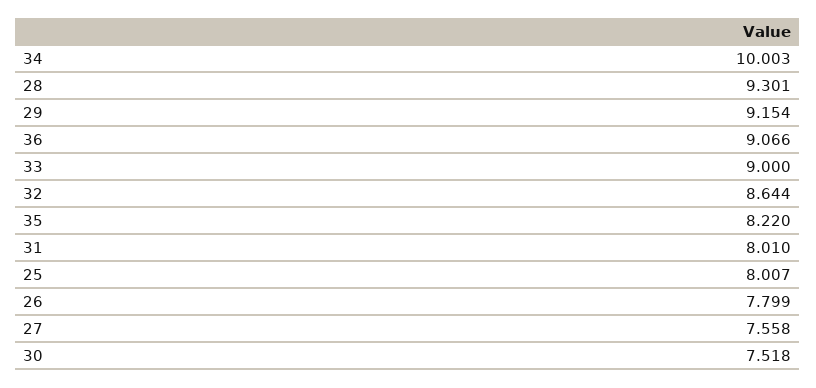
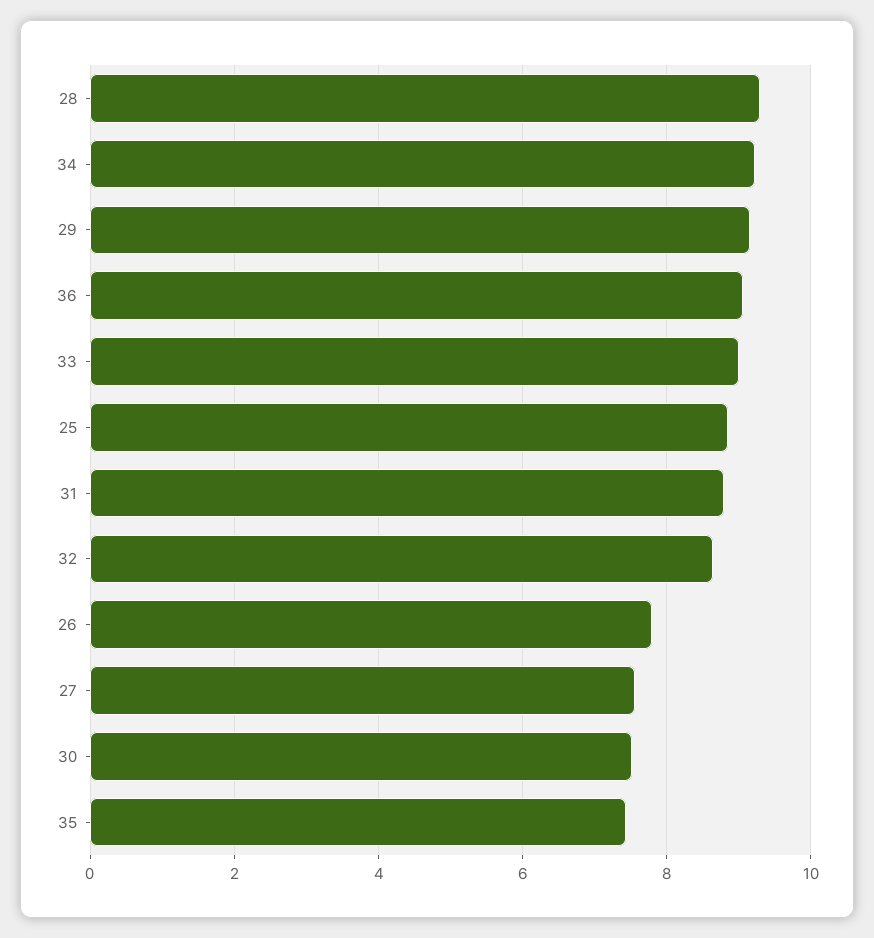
  {
-   "34": 10.003,
+   "34": 9.2,
    "28": 9.301,
    "29": 9.154,
    "36": 9.066,
    "33": 9,
    "32": 8.644,
-   "35": 8.22,
+   "35": 7.4,
-   "31": 8.01,
+   "31": 8.8,
-   "25": 8.007,
+   "25": 8.8,
    "26": 7.799,
    "27": 7.558,
    "30": 7.518
  }

